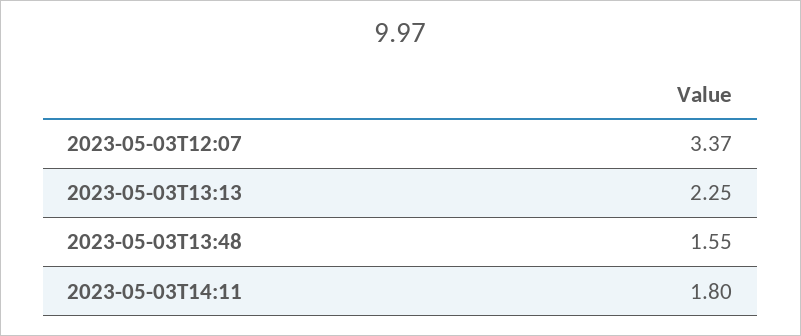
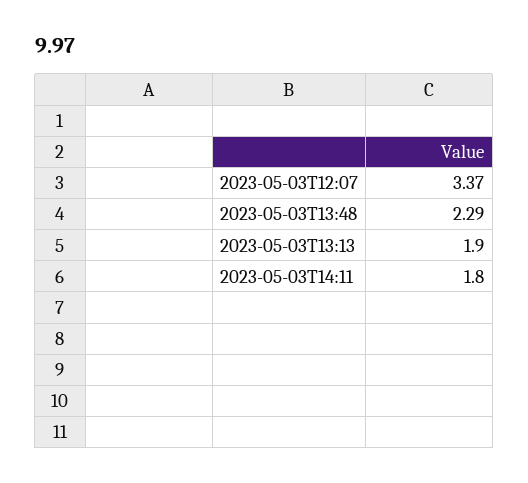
  {
    "2023-05-03T12:07": 3.37,
-   "2023-05-03T13:13": 2.25,
+   "2023-05-03T13:13": 1.9,
-   "2023-05-03T13:48": 1.55,
+   "2023-05-03T13:48": 2.29,
    "2023-05-03T14:11": 1.8
  }

